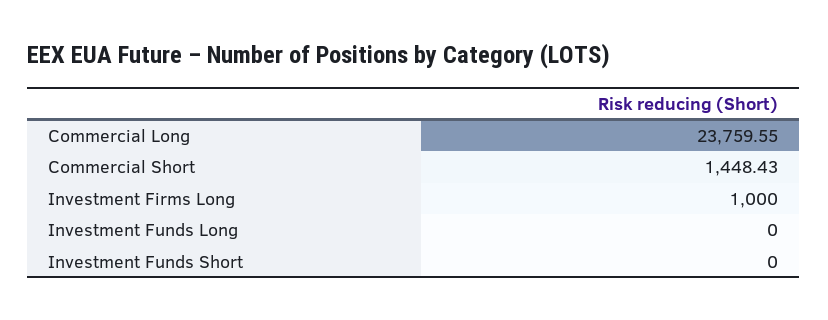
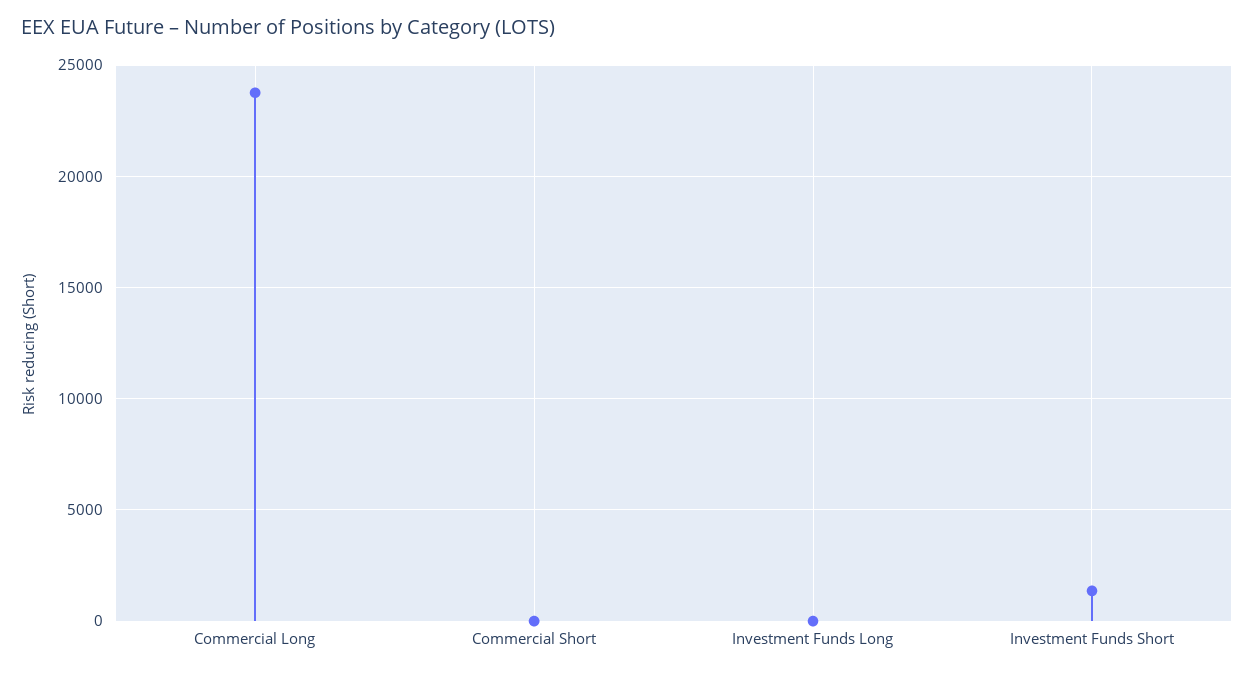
  {
    "Commercial Long": 23759.55,
-   "Commercial Short": 1448.43,
+   "Commercial Short": 0,
-   "Investment Firms Long": 1000,
    "Investment Funds Long": 0,
-   "Investment Funds Short": 0
+   "Investment Funds Short": 1500
  }

